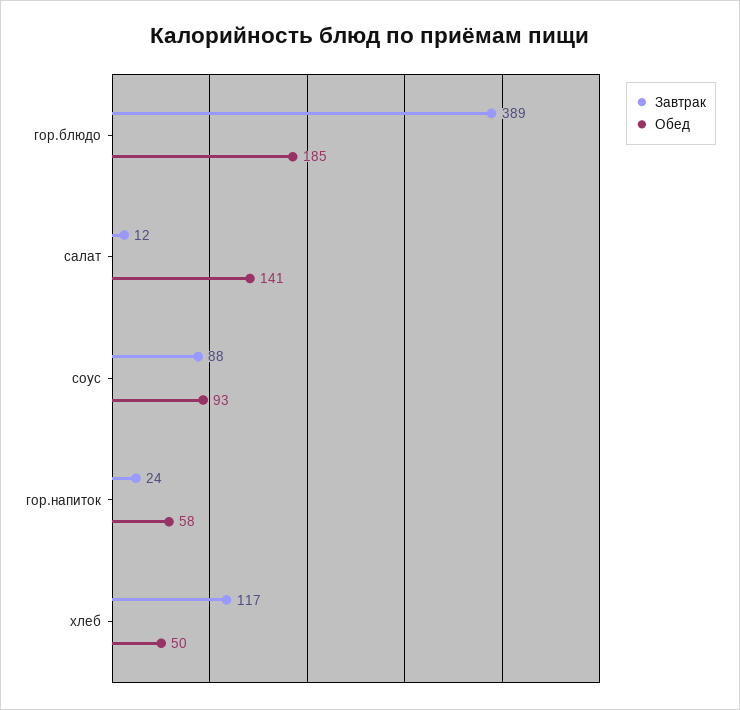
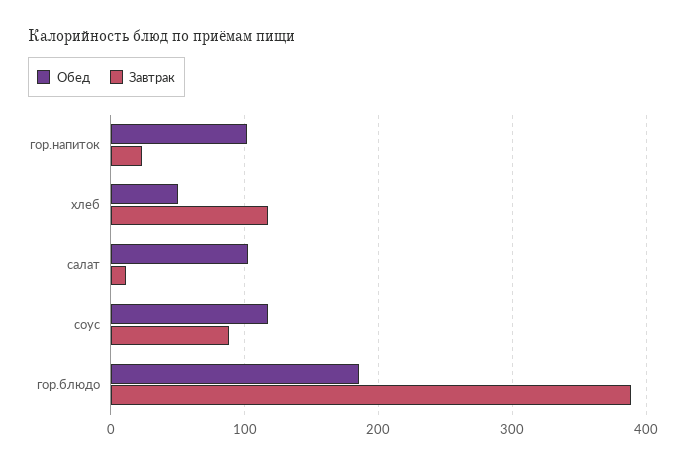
  {
    "Завтрак": {
      "гор.блюдо": 389,
      "салат": 12,
      "соус": 88,
      "гор.напиток": 24,
      "хлеб": 117
    },
    "Обед": {
      "гор.блюдо": 185,
-     "салат": 141,
+     "салат": 100,
-     "соус": 93,
+     "соус": 120,
-     "гор.напиток": 58,
+     "гор.напиток": 100,
      "хлеб": 50
    }
  }

